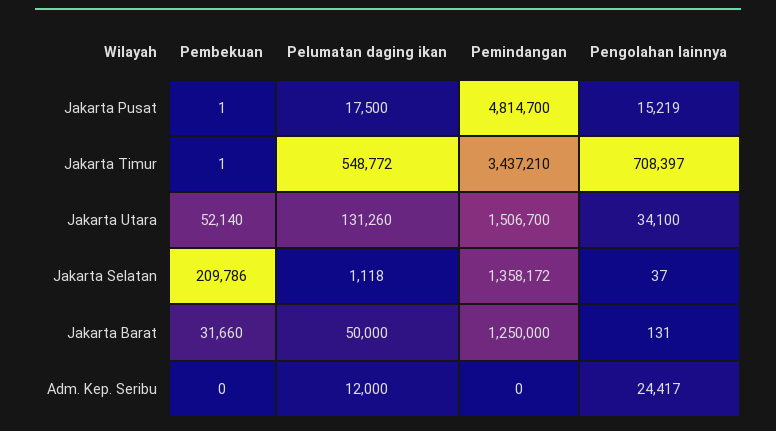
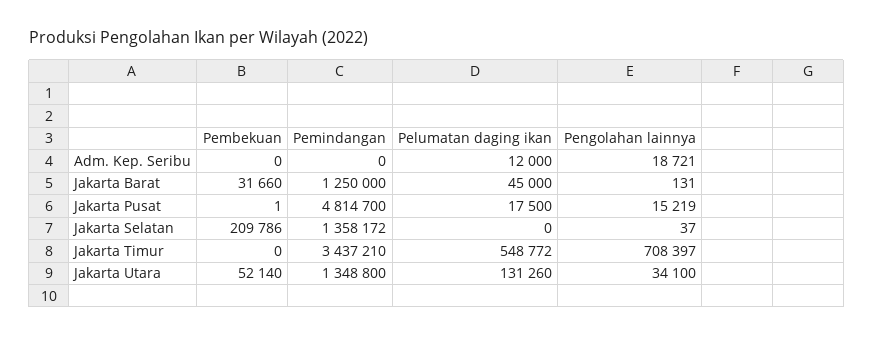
  {
    "Pembekuan": {
      "Jakarta Pusat": 1,
-     "Jakarta Timur": 1,
+     "Jakarta Timur": 0,
      "Jakarta Utara": 52140,
      "Jakarta Selatan": 209786,
      "Jakarta Barat": 31660,
      "Adm. Kep. Seribu": 0
    },
    "Pelumatan daging ikan": {
      "Jakarta Pusat": 17500,
      "Jakarta Timur": 548772,
      "Jakarta Utara": 131260,
-     "Jakarta Selatan": 1118,
+     "Jakarta Selatan": 0,
-     "Jakarta Barat": 50000,
+     "Jakarta Barat": 45000,
      "Adm. Kep. Seribu": 12000
    },
    "Pemindangan": {
      "Jakarta Pusat": 4814700,
      "Jakarta Timur": 3437210,
-     "Jakarta Utara": 1506700,
+     "Jakarta Utara": 1348800,
      "Jakarta Selatan": 1358172,
      "Jakarta Barat": 1250000,
      "Adm. Kep. Seribu": 0
    },
    "Pengolahan lainnya": {
      "Jakarta Pusat": 15219,
      "Jakarta Timur": 708397,
      "Jakarta Utara": 34100,
      "Jakarta Selatan": 37,
      "Jakarta Barat": 131,
-     "Adm. Kep. Seribu": 24417
+     "Adm. Kep. Seribu": 18721
    }
  }

